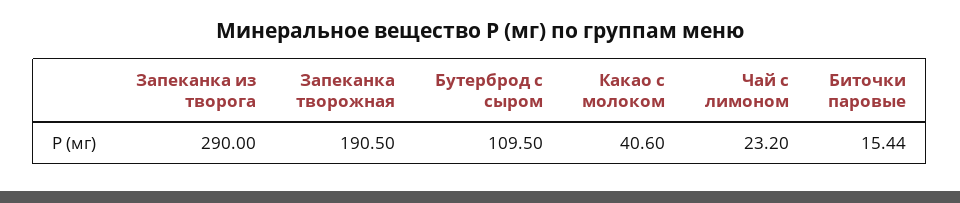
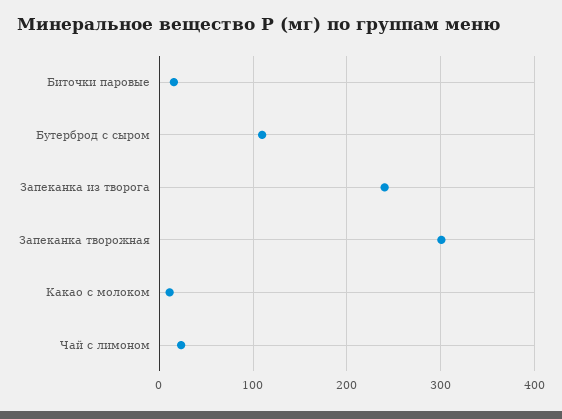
  {
-   "Запеканка из творога": 290,
+   "Запеканка из творога": 240,
-   "Запеканка творожная": 190.5,
+   "Запеканка творожная": 300,
    "Бутерброд с сыром": 109.5,
-   "Какао с молоком": 40.6,
+   "Какао с молоком": 10,
    "Чай с лимоном": 23.2,
    "Биточки паровые": 15.44
  }

